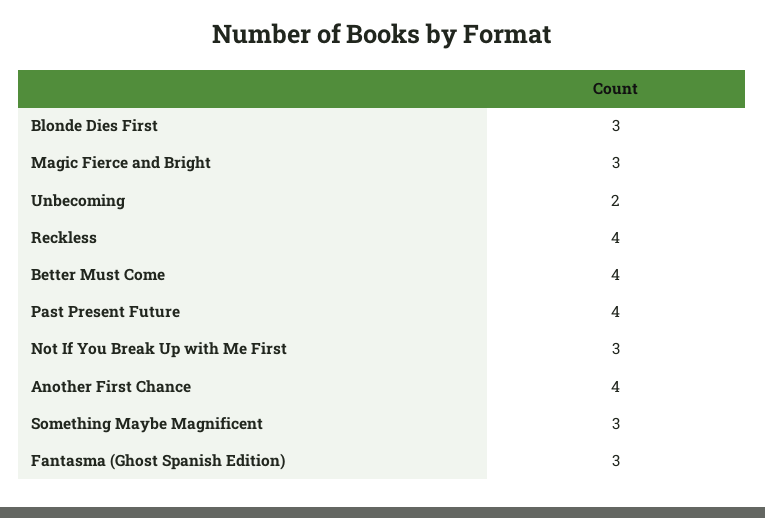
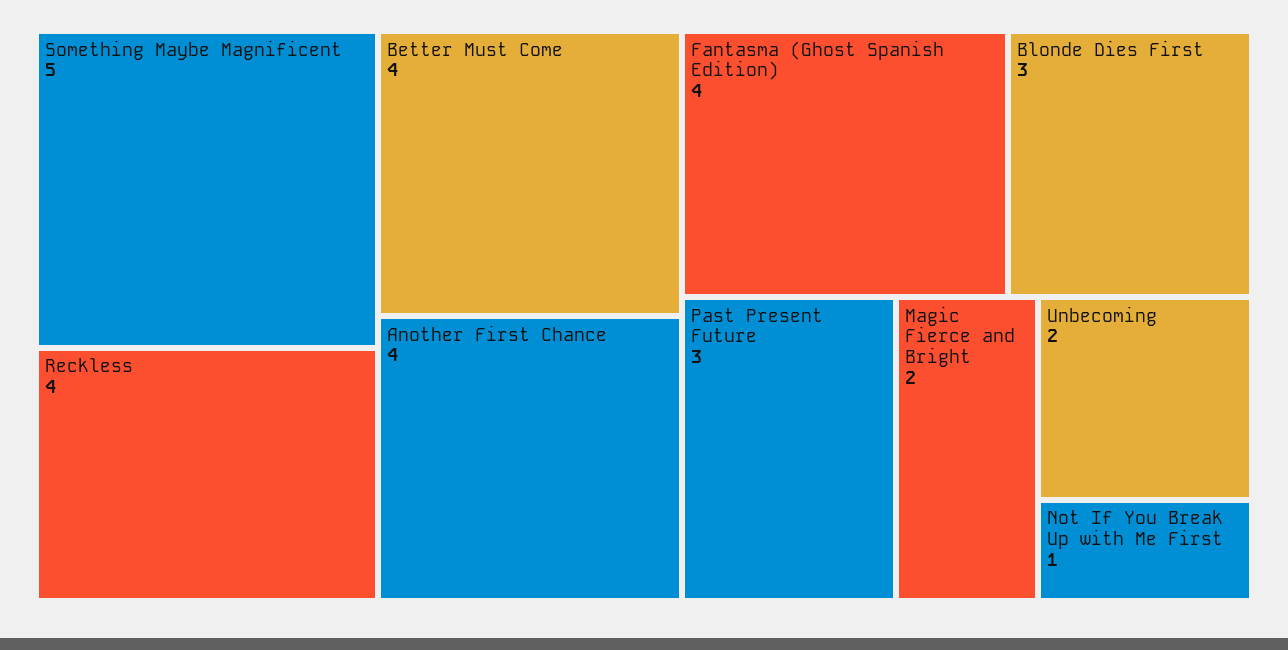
  {
    "Blonde Dies First": 3,
-   "Magic Fierce and Bright": 3,
+   "Magic Fierce and Bright": 2,
    "Unbecoming": 2,
    "Reckless": 4,
    "Better Must Come": 4,
-   "Past Present Future": 4,
+   "Past Present Future": 3,
-   "Not If You Break Up with Me First": 3,
+   "Not If You Break Up with Me First": 1,
    "Another First Chance": 4,
-   "Something Maybe Magnificent": 3,
+   "Something Maybe Magnificent": 5,
-   "Fantasma (Ghost Spanish Edition)": 3
+   "Fantasma (Ghost Spanish Edition)": 4
  }

